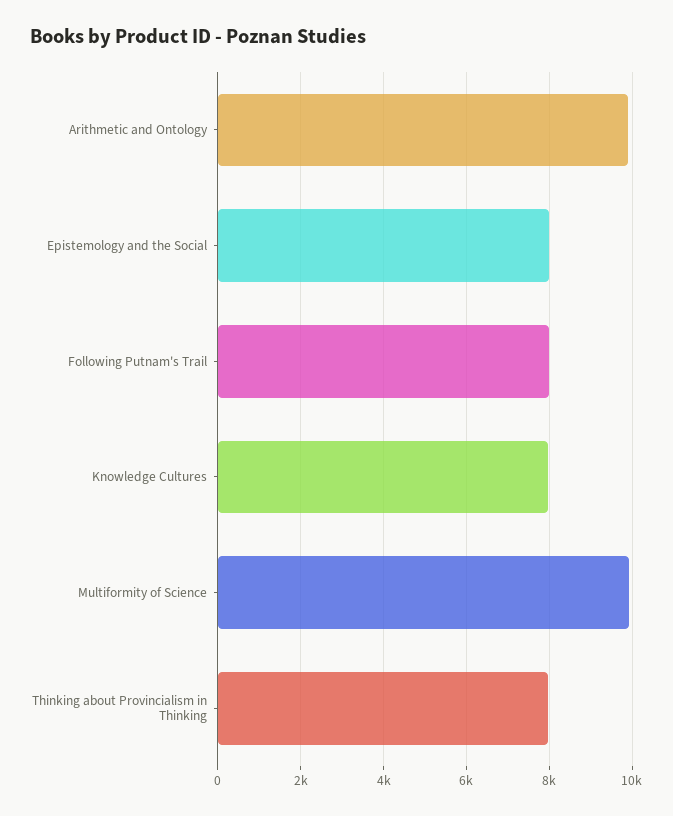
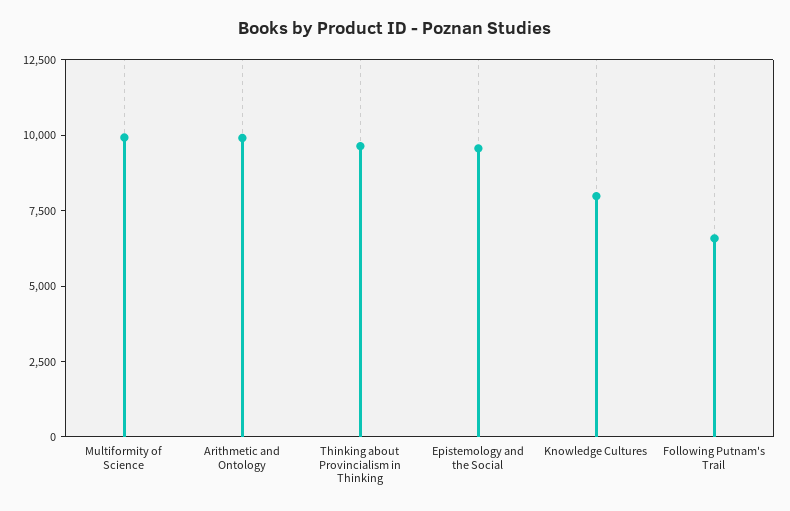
  {
    "Arithmetic and Ontology": 10000,
-   "Epistemology and the Social": 8000,
+   "Epistemology and the Social": 9500,
-   "Following Putnam's Trail": 8000,
+   "Following Putnam's Trail": 6500,
    "Knowledge Cultures": 8000,
    "Multiformity of Science": 10000,
-   "Thinking about Provincialism in Thinking": 8000
+   "Thinking about Provincialism in Thinking": 9500
  }

